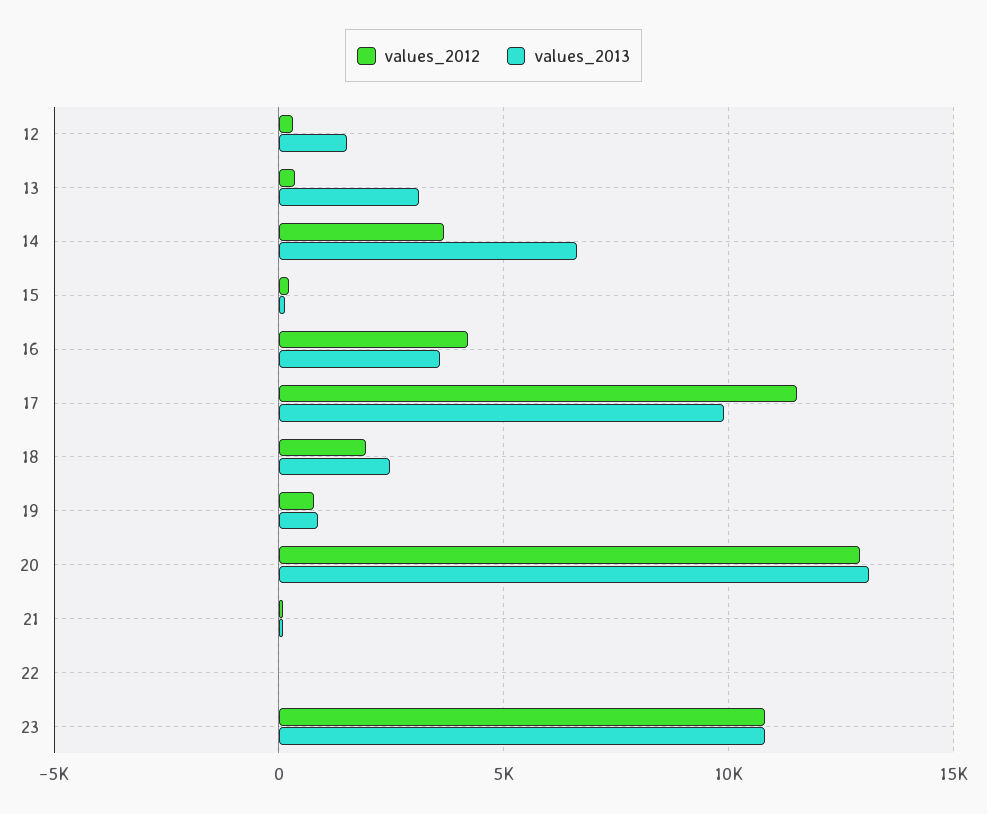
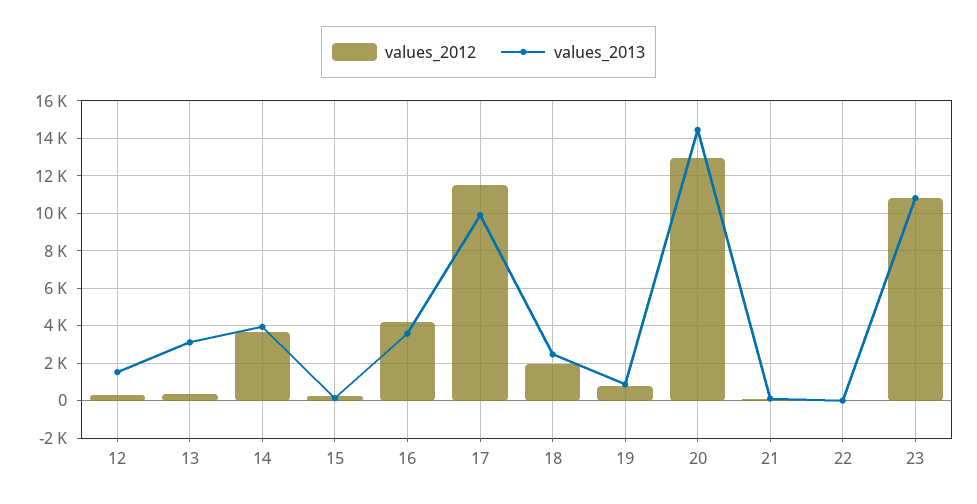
  {
    "values_2012": {
      "12": 500,
      "13": 500,
      "14": 3500,
      "15": 0,
      "16": 4000,
      "17": 11500,
      "18": 2000,
      "19": 1000,
      "20": 13000,
      "21": 0,
      "22": 0,
      "23": 11000
    },
    "values_2013": {
      "12": 1500,
      "13": 3000,
-     "14": 6500,
+     "14": 4000,
      "15": 0,
      "16": 3500,
      "17": 10000,
      "18": 2500,
      "19": 1000,
-     "20": 13000,
+     "20": 14500,
      "21": 0,
      "22": 0,
      "23": 11000
    }
  }

